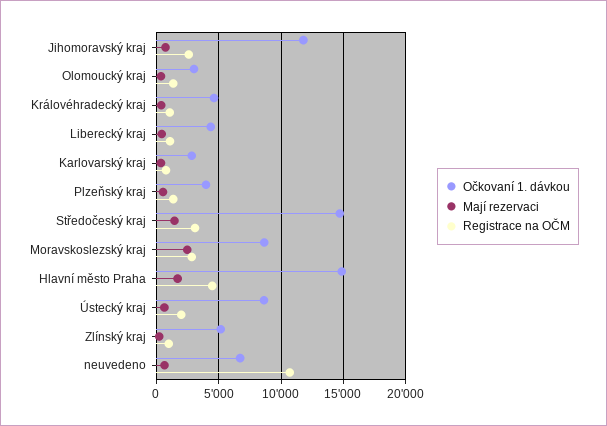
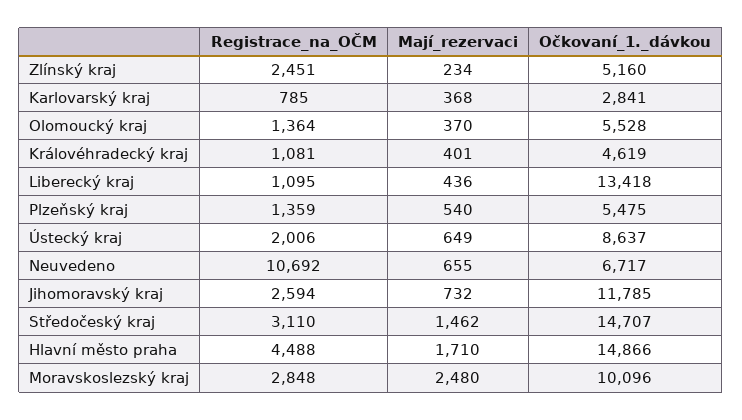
  {
    "Očkovaní 1. dávkou": {
      "Jihomoravský kraj": 11785,
-     "Olomoucký kraj": 3000,
+     "Olomoucký kraj": 5528,
      "Královéhradecký kraj": 4619,
-     "Liberecký kraj": 4500,
+     "Liberecký kraj": 13418,
      "Karlovarský kraj": 2841,
-     "Plzeňský kraj": 4000,
+     "Plzeňský kraj": 5475,
      "Středočeský kraj": 14707,
-     "Moravskoslezský kraj": 8500,
+     "Moravskoslezský kraj": 10096,
      "Hlavní město Praha": 14866,
      "Ústecký kraj": 8637,
      "Zlínský kraj": 5160,
      "neuvedeno": 6717
    },
    "Mají rezervaci": {
      "Jihomoravský kraj": 732,
      "Olomoucký kraj": 370,
      "Královéhradecký kraj": 401,
      "Liberecký kraj": 436,
      "Karlovarský kraj": 368,
      "Plzeňský kraj": 540,
      "Středočeský kraj": 1462,
      "Moravskoslezský kraj": 2480,
      "Hlavní město Praha": 1710,
      "Ústecký kraj": 649,
      "Zlínský kraj": 234,
      "neuvedeno": 655
    },
    "Registrace na OČM": {
      "Jihomoravský kraj": 2594,
      "Olomoucký kraj": 1364,
      "Královéhradecký kraj": 1081,
      "Liberecký kraj": 1095,
      "Karlovarský kraj": 785,
      "Plzeňský kraj": 1359,
      "Středočeský kraj": 3110,
      "Moravskoslezský kraj": 2848,
      "Hlavní město Praha": 4488,
      "Ústecký kraj": 2006,
-     "Zlínský kraj": 1000,
+     "Zlínský kraj": 2451,
      "neuvedeno": 10692
    }
  }

